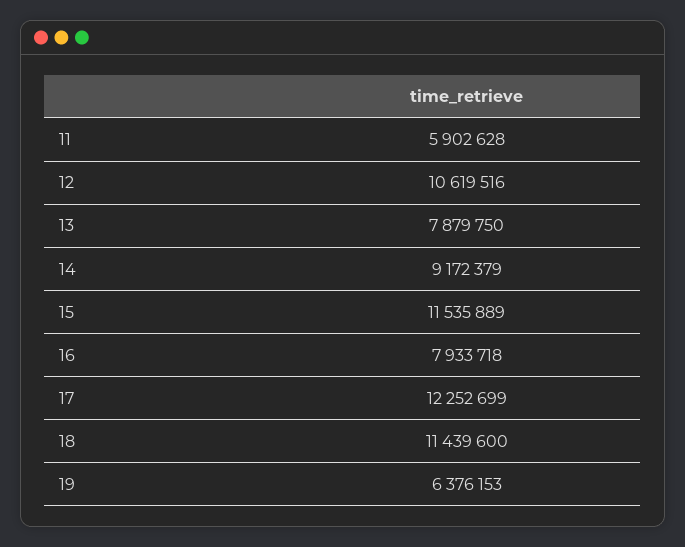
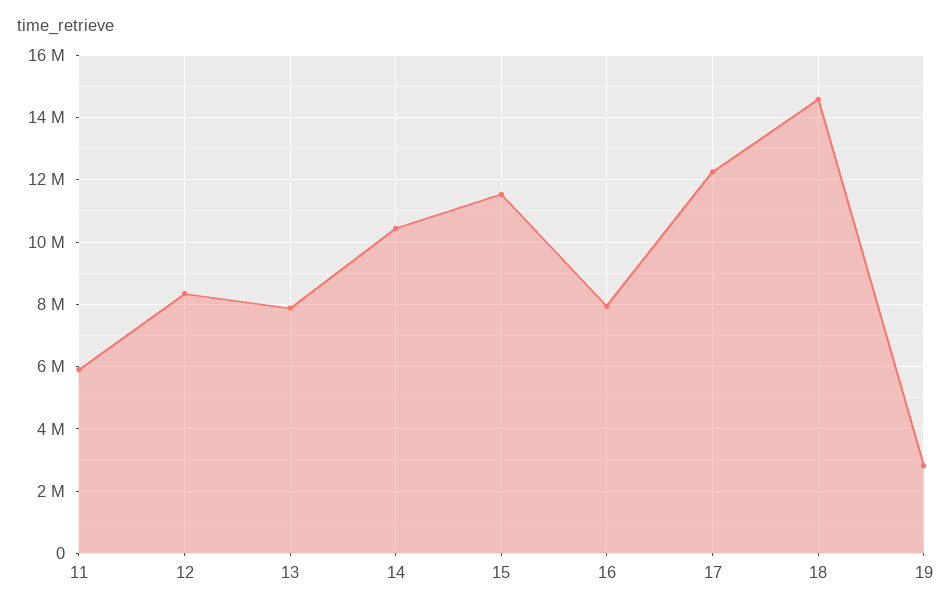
  {
    "11": 5902628,
-   "12": 10619516,
+   "12": 8400000,
    "13": 7879750,
-   "14": 9172379,
+   "14": 10400000,
    "15": 11535889,
    "16": 7933718,
    "17": 12252699,
-   "18": 11439600,
+   "18": 14600000,
-   "19": 6376153
+   "19": 2800000
  }

